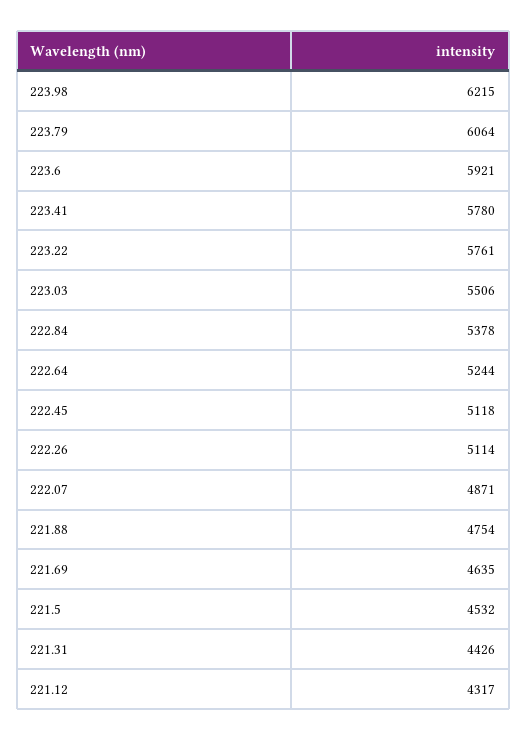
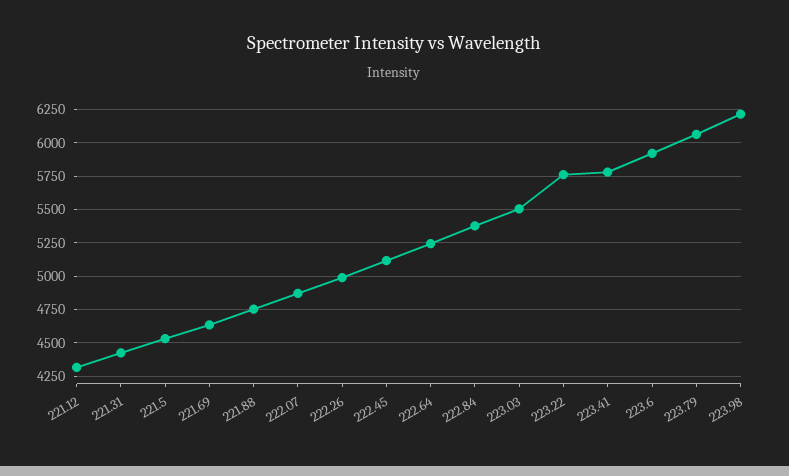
  {
    "223.98": 6215,
    "223.79": 6064,
    "223.6": 5921,
    "223.41": 5780,
    "223.22": 5761,
    "223.03": 5506,
    "222.84": 5378,
    "222.64": 5244,
    "222.45": 5118,
-   "222.26": 5114,
+   "222.26": 5000,
    "222.07": 4871,
    "221.88": 4754,
    "221.69": 4635,
    "221.5": 4532,
    "221.31": 4426,
    "221.12": 4317
  }

